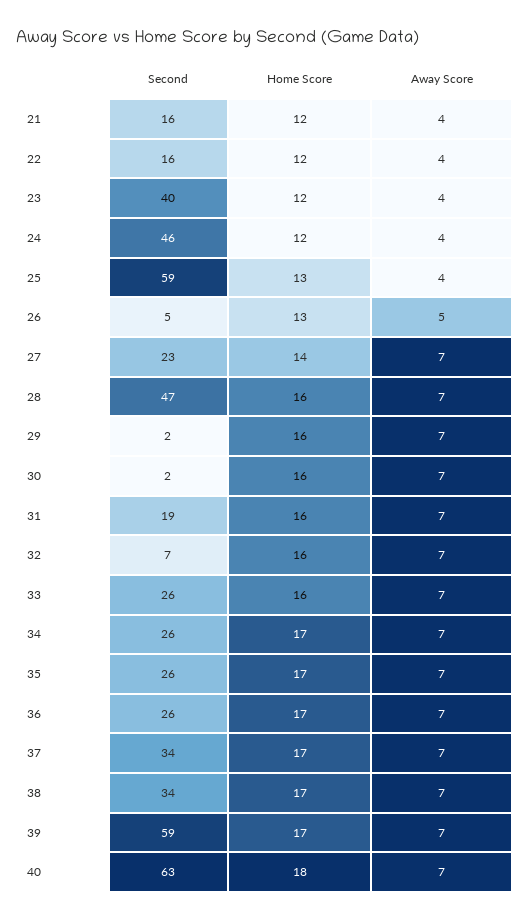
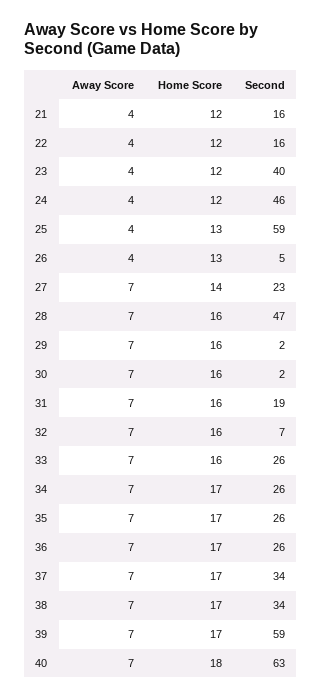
  {
    "Second": {
      "21": 16,
      "22": 16,
      "23": 40,
      "24": 46,
      "25": 59,
      "26": 5,
      "27": 23,
      "28": 47,
      "29": 2,
      "30": 2,
      "31": 19,
      "32": 7,
      "33": 26,
      "34": 26,
      "35": 26,
      "36": 26,
      "37": 34,
      "38": 34,
      "39": 59,
      "40": 63
    },
    "Home Score": {
      "21": 12,
      "22": 12,
      "23": 12,
      "24": 12,
      "25": 13,
      "26": 13,
      "27": 14,
      "28": 16,
      "29": 16,
      "30": 16,
      "31": 16,
      "32": 16,
      "33": 16,
      "34": 17,
      "35": 17,
      "36": 17,
      "37": 17,
      "38": 17,
      "39": 17,
      "40": 18
    },
    "Away Score": {
      "21": 4,
      "22": 4,
      "23": 4,
      "24": 4,
      "25": 4,
-     "26": 5,
+     "26": 4,
      "27": 7,
      "28": 7,
      "29": 7,
      "30": 7,
      "31": 7,
      "32": 7,
      "33": 7,
      "34": 7,
      "35": 7,
      "36": 7,
      "37": 7,
      "38": 7,
      "39": 7,
      "40": 7
    }
  }

